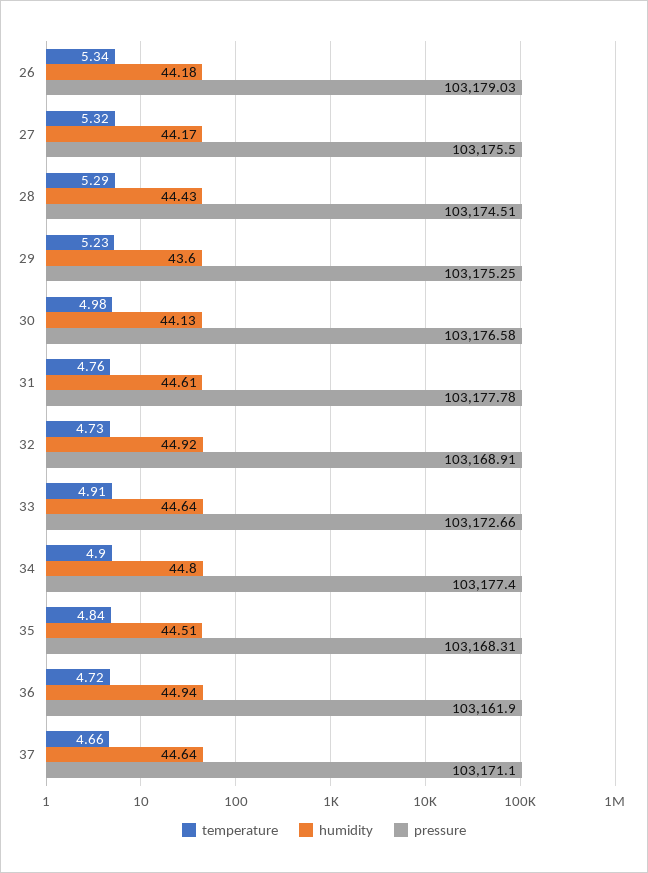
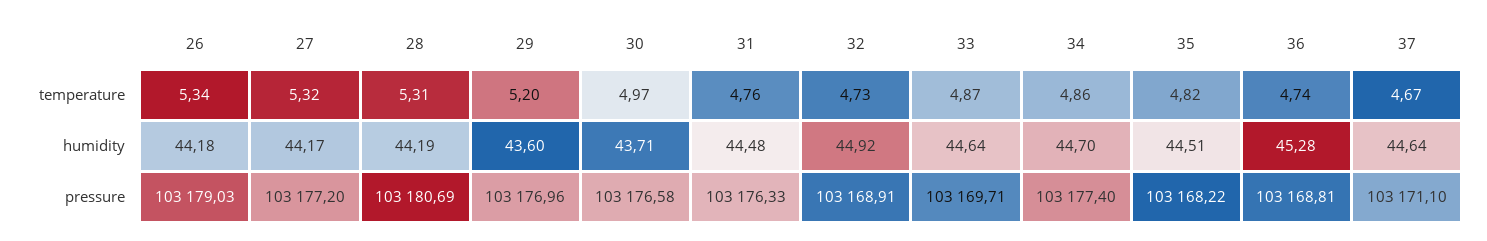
  {
    "temperature": {
      "26": 5.34,
      "27": 5.32,
-     "28": 5.29,
+     "28": 5.31,
-     "29": 5.23,
+     "29": 5.2,
-     "30": 4.98,
+     "30": 4.97,
      "31": 4.76,
      "32": 4.73,
-     "33": 4.91,
+     "33": 4.87,
-     "34": 4.9,
+     "34": 4.86,
-     "35": 4.84,
+     "35": 4.82,
-     "36": 4.72,
+     "36": 4.74,
-     "37": 4.66
+     "37": 4.67
    },
    "humidity": {
      "26": 44.18,
      "27": 44.17,
-     "28": 44.43,
+     "28": 44.19,
      "29": 43.6,
-     "30": 44.13,
+     "30": 43.71,
-     "31": 44.61,
+     "31": 44.48,
      "32": 44.92,
      "33": 44.64,
-     "34": 44.8,
+     "34": 44.7,
      "35": 44.51,
-     "36": 44.94,
+     "36": 45.28,
      "37": 44.64
    },
    "pressure": {
      "26": 103179.03,
-     "27": 103175.5,
+     "27": 103177.2,
-     "28": 103174.51,
+     "28": 103180.69,
-     "29": 103175.25,
+     "29": 103176.96,
      "30": 103176.58,
-     "31": 103177.78,
+     "31": 103176.33,
      "32": 103168.91,
-     "33": 103172.66,
+     "33": 103169.71,
      "34": 103177.4,
-     "35": 103168.31,
+     "35": 103168.22,
-     "36": 103161.9,
+     "36": 103168.81,
      "37": 103171.1
    }
  }

